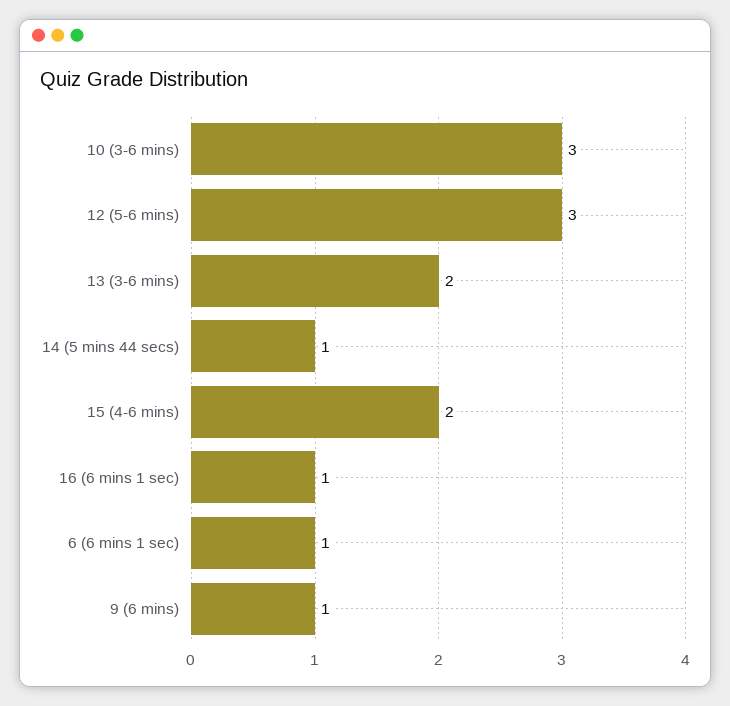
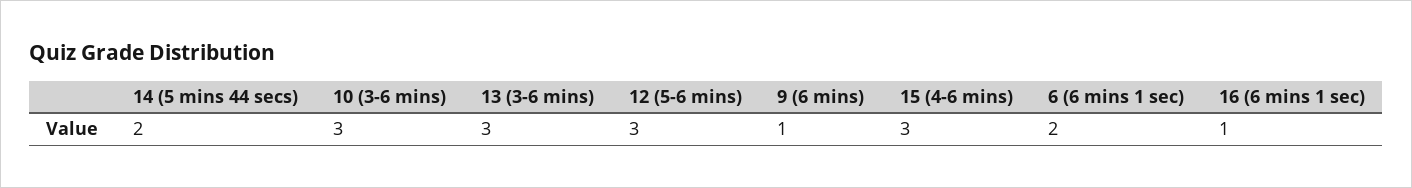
  {
    "10 (3-6 mins)": 3,
    "12 (5-6 mins)": 3,
-   "13 (3-6 mins)": 2,
+   "13 (3-6 mins)": 3,
-   "14 (5 mins 44 secs)": 1,
+   "14 (5 mins 44 secs)": 2,
-   "15 (4-6 mins)": 2,
+   "15 (4-6 mins)": 3,
    "16 (6 mins 1 sec)": 1,
-   "6 (6 mins 1 sec)": 1,
+   "6 (6 mins 1 sec)": 2,
    "9 (6 mins)": 1
  }

